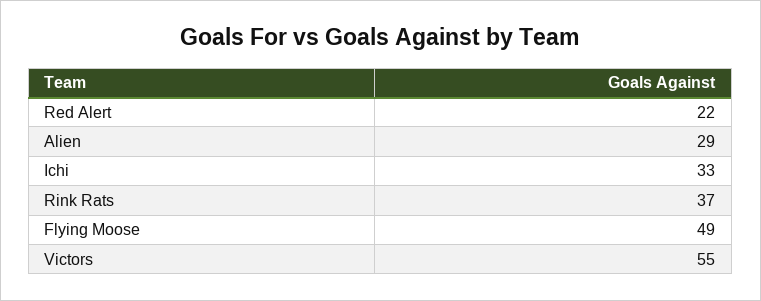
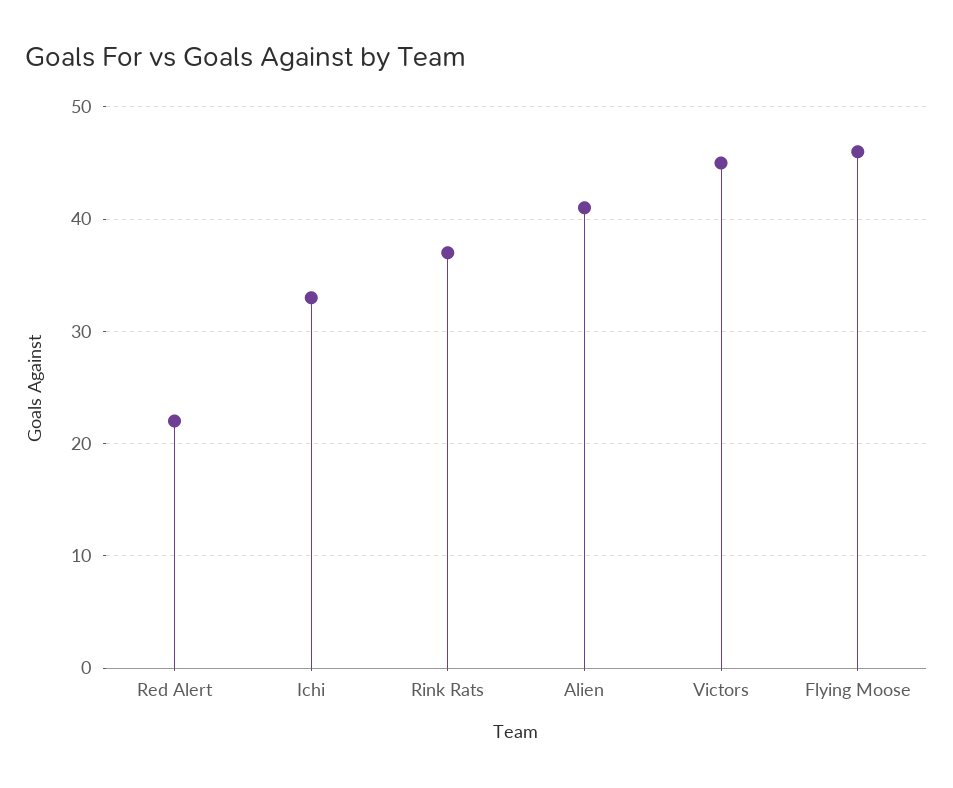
  {
    "Red Alert": 22,
-   "Alien": 29,
+   "Alien": 41,
    "Ichi": 33,
    "Rink Rats": 37,
-   "Flying Moose": 49,
+   "Flying Moose": 46,
-   "Victors": 55
+   "Victors": 45
  }

